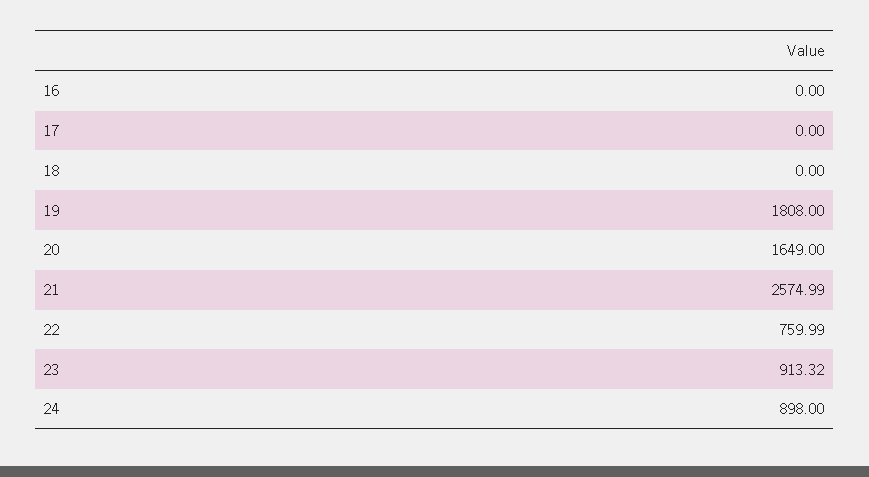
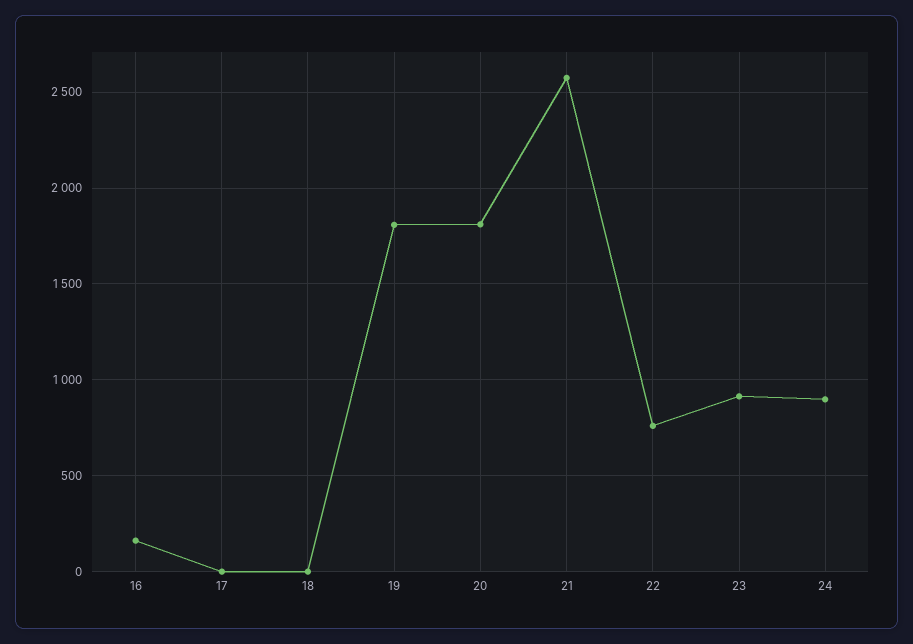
  {
-   "16": 0,
+   "16": 150,
    "17": 0,
    "18": 0,
    "19": 1808,
-   "20": 1649,
+   "20": 1800,
    "21": 2574.99,
    "22": 759.99,
    "23": 913.32,
    "24": 898
  }

